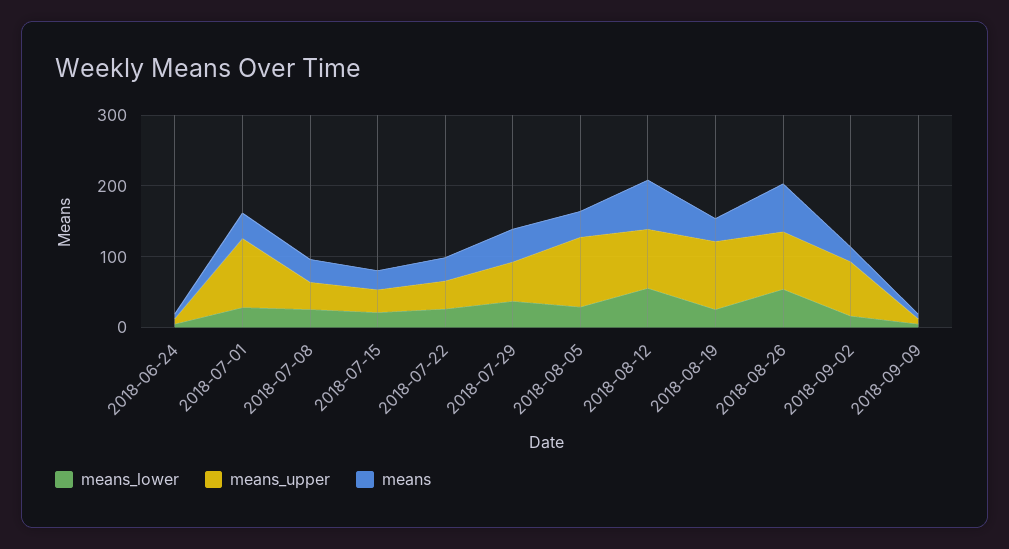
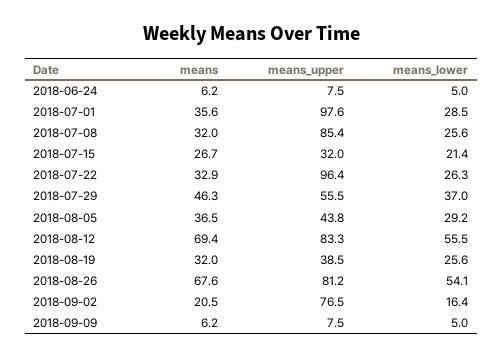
  {
    "means_lower": {
      "2018-06-24": 5,
      "2018-07-01": 28.5,
      "2018-07-08": 25.6,
      "2018-07-15": 21.4,
      "2018-07-22": 26.3,
      "2018-07-29": 37,
      "2018-08-05": 29.2,
      "2018-08-12": 55.5,
      "2018-08-19": 25.6,
      "2018-08-26": 54.1,
      "2018-09-02": 16.4,
      "2018-09-09": 5
    },
    "means_upper": {
      "2018-06-24": 7.5,
      "2018-07-01": 97.6,
-     "2018-07-08": 40,
+     "2018-07-08": 85.4,
      "2018-07-15": 32,
-     "2018-07-22": 40,
+     "2018-07-22": 96.4,
      "2018-07-29": 55.5,
-     "2018-08-05": 100,
+     "2018-08-05": 43.8,
      "2018-08-12": 83.3,
-     "2018-08-19": 100,
+     "2018-08-19": 38.5,
      "2018-08-26": 81.2,
      "2018-09-02": 76.5,
      "2018-09-09": 7.5
    },
    "means": {
      "2018-06-24": 6.2,
      "2018-07-01": 35.6,
      "2018-07-08": 32,
      "2018-07-15": 26.7,
      "2018-07-22": 32.9,
      "2018-07-29": 46.3,
      "2018-08-05": 36.5,
      "2018-08-12": 69.4,
      "2018-08-19": 32,
      "2018-08-26": 67.6,
      "2018-09-02": 20.5,
      "2018-09-09": 6.2
    }
  }

